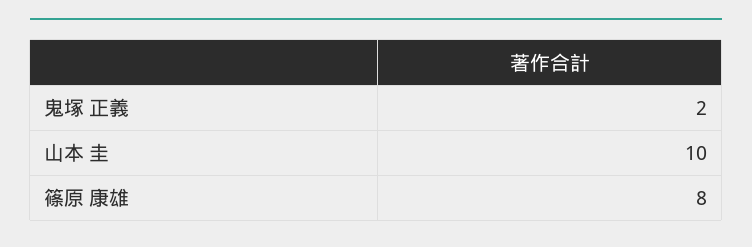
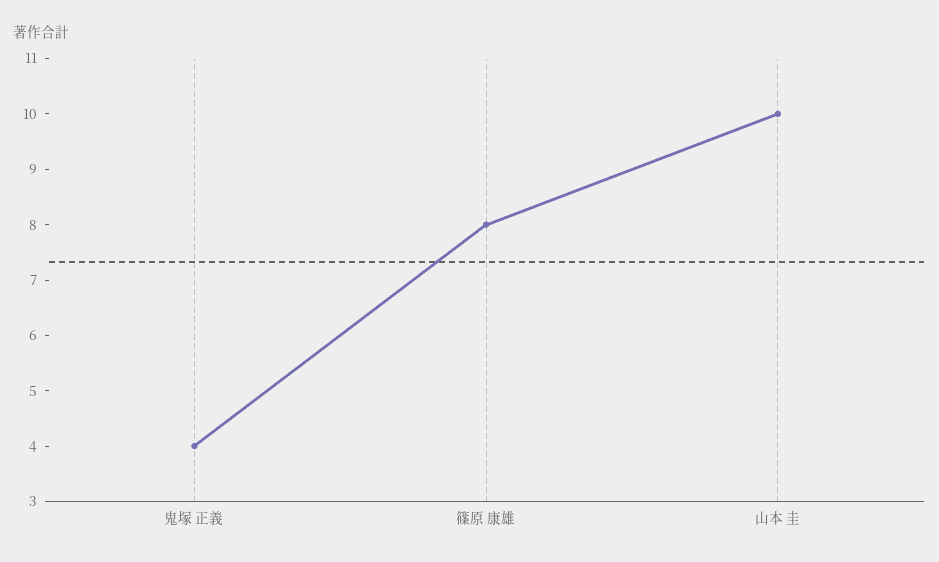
  {
-   "鬼塚 正義": 2,
+   "鬼塚 正義": 4,
    "山本 圭": 10,
    "篠原 康雄": 8
  }

